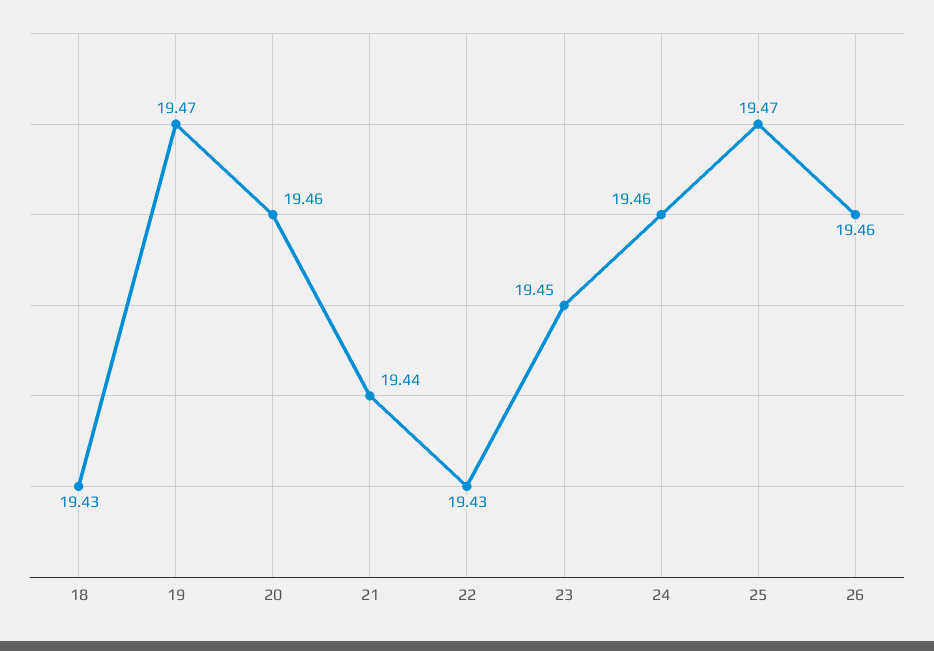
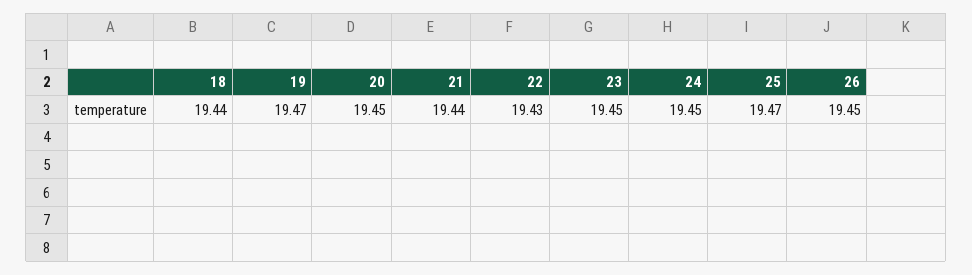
  {
-   "18": 19.43,
+   "18": 19.44,
    "19": 19.47,
-   "20": 19.46,
+   "20": 19.45,
    "21": 19.44,
    "22": 19.43,
    "23": 19.45,
-   "24": 19.46,
+   "24": 19.45,
    "25": 19.47,
-   "26": 19.46
+   "26": 19.45
  }

